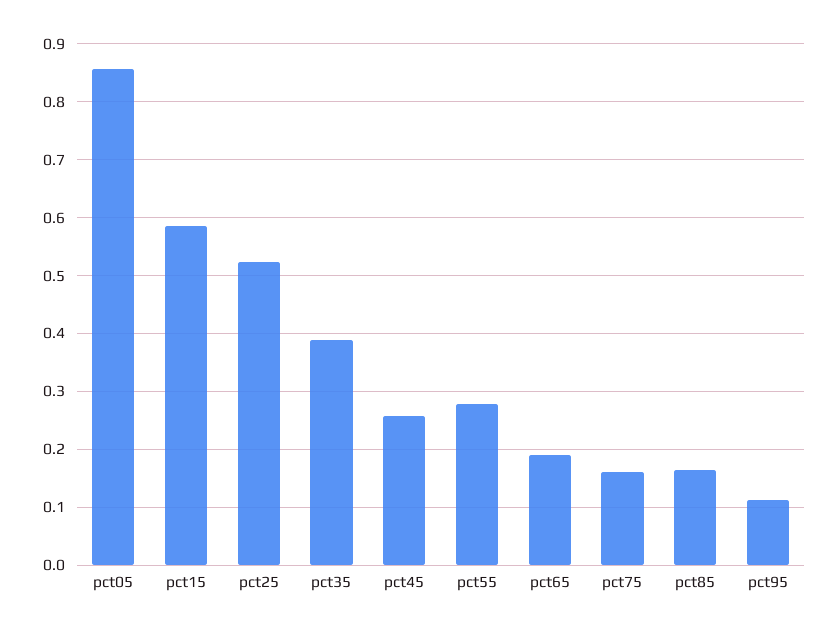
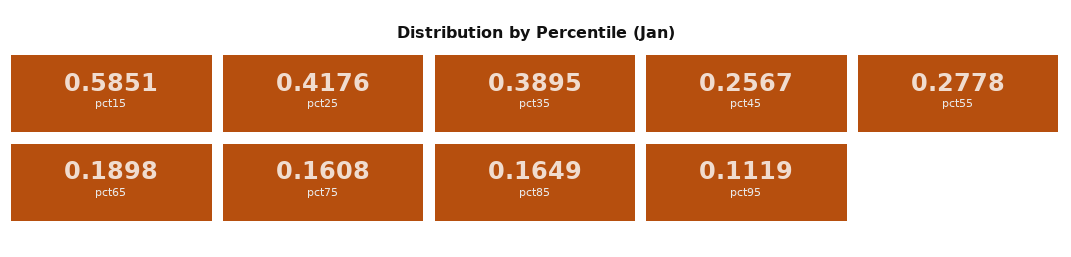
  {
-   "pct05": 0.86,
    "pct15": 0.5851,
-   "pct25": 0.52,
+   "pct25": 0.4176,
    "pct35": 0.3895,
    "pct45": 0.2567,
    "pct55": 0.2778,
    "pct65": 0.1898,
    "pct75": 0.1608,
    "pct85": 0.1649,
    "pct95": 0.1119
  }

